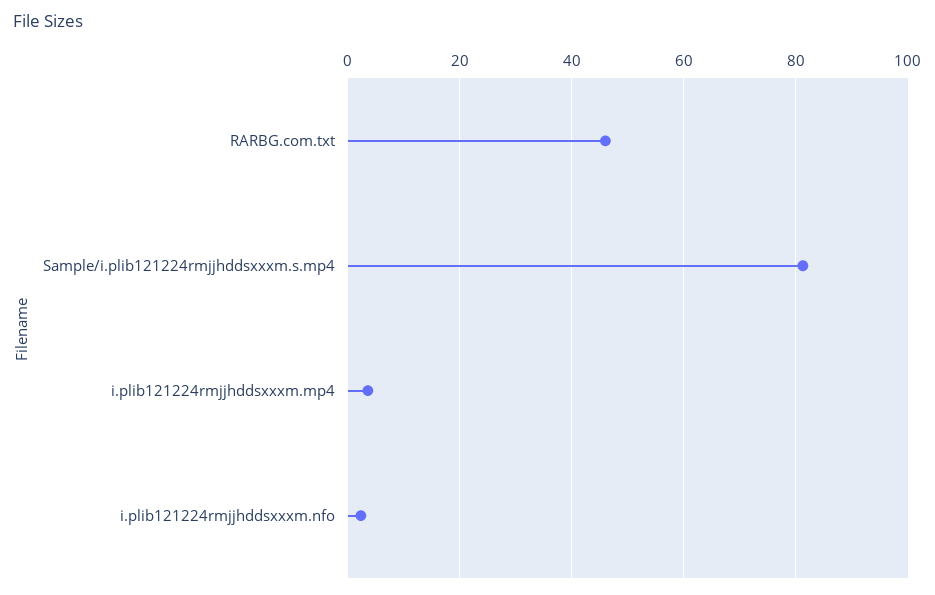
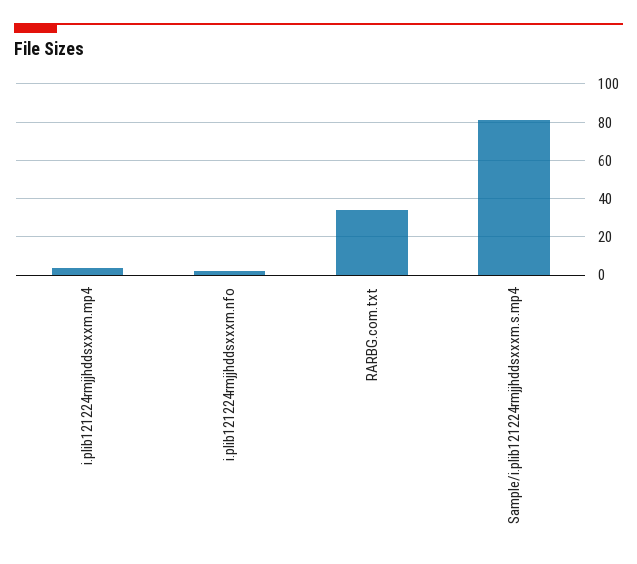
  {
-   "RARBG.com.txt": 46,
+   "RARBG.com.txt": 35,
    "Sample/i.plib121224rmjjhddsxxxm.s.mp4": 82,
    "i.plib121224rmjjhddsxxxm.mp4": 4,
    "i.plib121224rmjjhddsxxxm.nfo": 2
  }

